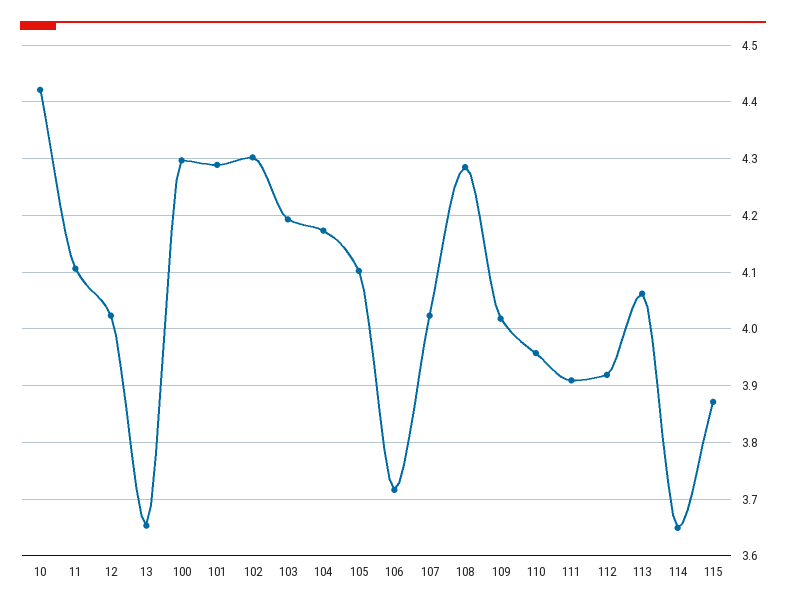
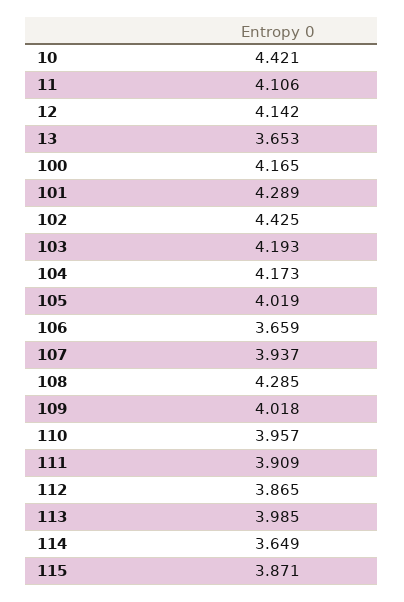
  {
    "10": 4.421,
    "11": 4.106,
-   "12": 4.02,
+   "12": 4.142,
    "13": 3.653,
-   "100": 4.3,
+   "100": 4.165,
    "101": 4.289,
-   "102": 4.3,
+   "102": 4.425,
    "103": 4.193,
    "104": 4.173,
-   "105": 4.1,
+   "105": 4.019,
-   "106": 3.72,
+   "106": 3.659,
-   "107": 4.02,
+   "107": 3.937,
    "108": 4.285,
    "109": 4.018,
    "110": 3.957,
    "111": 3.909,
-   "112": 3.92,
+   "112": 3.865,
-   "113": 4.06,
+   "113": 3.985,
    "114": 3.649,
    "115": 3.871
  }

